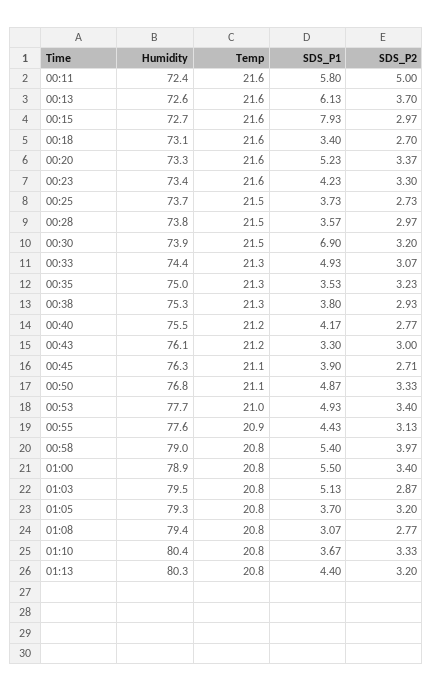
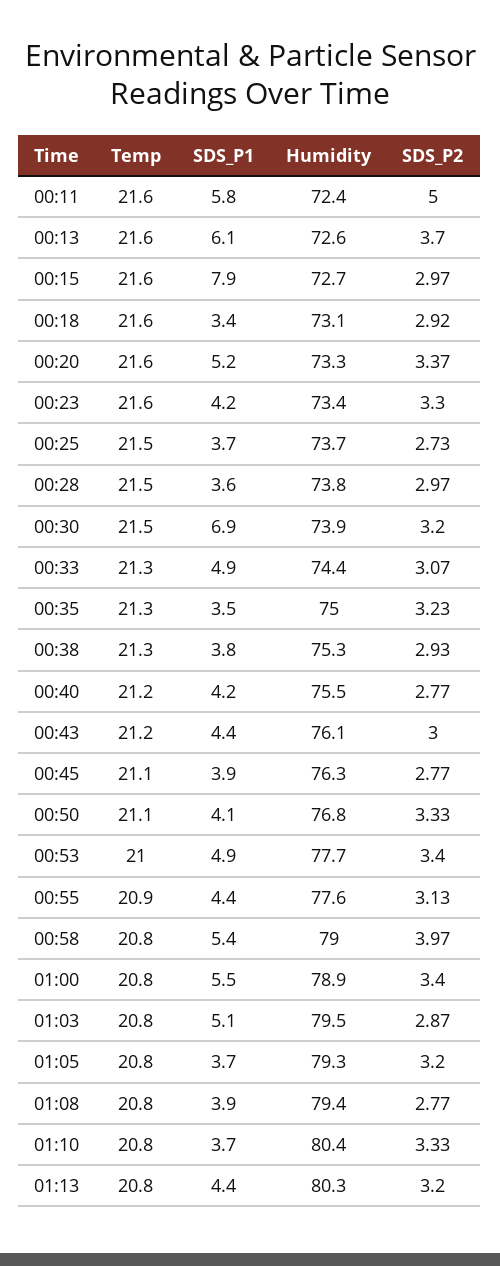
  {
    "Humidity": {
      "00:11": 72.4,
      "00:13": 72.6,
      "00:15": 72.7,
      "00:18": 73.1,
      "00:20": 73.3,
      "00:23": 73.4,
      "00:25": 73.7,
      "00:28": 73.8,
      "00:30": 73.9,
      "00:33": 74.4,
      "00:35": 75,
      "00:38": 75.3,
      "00:40": 75.5,
      "00:43": 76.1,
      "00:45": 76.3,
      "00:50": 76.8,
      "00:53": 77.7,
      "00:55": 77.6,
      "00:58": 79,
      "01:00": 78.9,
      "01:03": 79.5,
      "01:05": 79.3,
      "01:08": 79.4,
      "01:10": 80.4,
      "01:13": 80.3
    },
    "Temp": {
      "00:11": 21.6,
      "00:13": 21.6,
      "00:15": 21.6,
      "00:18": 21.6,
      "00:20": 21.6,
      "00:23": 21.6,
      "00:25": 21.5,
      "00:28": 21.5,
      "00:30": 21.5,
      "00:33": 21.3,
      "00:35": 21.3,
      "00:38": 21.3,
      "00:40": 21.2,
      "00:43": 21.2,
      "00:45": 21.1,
      "00:50": 21.1,
      "00:53": 21,
      "00:55": 20.9,
      "00:58": 20.8,
      "01:00": 20.8,
      "01:03": 20.8,
      "01:05": 20.8,
      "01:08": 20.8,
      "01:10": 20.8,
      "01:13": 20.8
    },
    "SDS_P1": {
      "00:11": 5.8,
      "00:13": 6.13,
      "00:15": 7.93,
      "00:18": 3.4,
      "00:20": 5.23,
      "00:23": 4.23,
      "00:25": 3.73,
      "00:28": 3.57,
      "00:30": 6.9,
      "00:33": 4.93,
      "00:35": 3.53,
      "00:38": 3.8,
      "00:40": 4.17,
-     "00:43": 3.3,
+     "00:43": 4.4,
      "00:45": 3.9,
-     "00:50": 4.87,
+     "00:50": 4.1,
      "00:53": 4.93,
      "00:55": 4.43,
      "00:58": 5.4,
      "01:00": 5.5,
      "01:03": 5.13,
      "01:05": 3.7,
-     "01:08": 3.07,
+     "01:08": 3.9,
      "01:10": 3.67,
      "01:13": 4.4
    },
    "SDS_P2": {
      "00:11": 5,
      "00:13": 3.7,
      "00:15": 2.97,
-     "00:18": 2.7,
+     "00:18": 2.92,
      "00:20": 3.37,
      "00:23": 3.3,
      "00:25": 2.73,
      "00:28": 2.97,
      "00:30": 3.2,
      "00:33": 3.07,
      "00:35": 3.23,
      "00:38": 2.93,
      "00:40": 2.77,
      "00:43": 3,
-     "00:45": 2.71,
+     "00:45": 2.77,
      "00:50": 3.33,
      "00:53": 3.4,
      "00:55": 3.13,
      "00:58": 3.97,
      "01:00": 3.4,
      "01:03": 2.87,
      "01:05": 3.2,
      "01:08": 2.77,
      "01:10": 3.33,
      "01:13": 3.2
    }
  }

